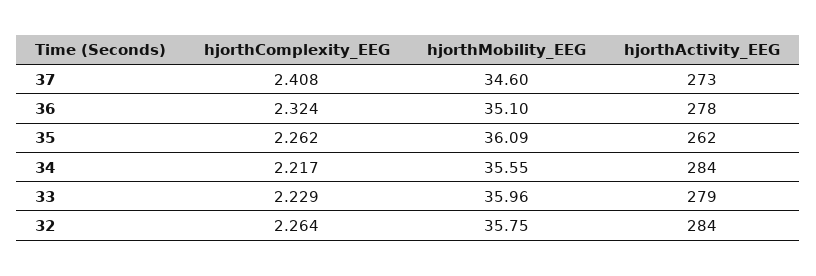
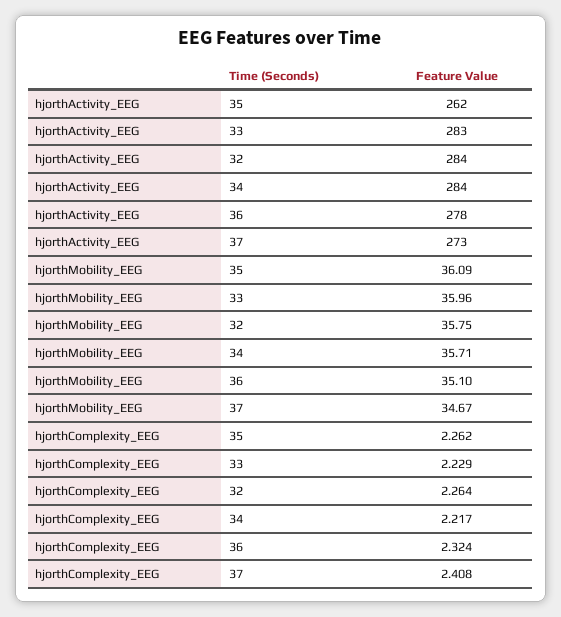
  {
    "hjorthComplexity_EEG": {
      "37": 2.408,
      "36": 2.324,
      "35": 2.262,
      "34": 2.217,
      "33": 2.229,
      "32": 2.264
    },
    "hjorthMobility_EEG": {
-     "37": 34.6,
+     "37": 34.67,
      "36": 35.1,
      "35": 36.09,
-     "34": 35.55,
+     "34": 35.71,
      "33": 35.96,
      "32": 35.75
    },
    "hjorthActivity_EEG": {
      "37": 273,
      "36": 278,
      "35": 262,
      "34": 284,
-     "33": 279,
+     "33": 283,
      "32": 284
    }
  }

